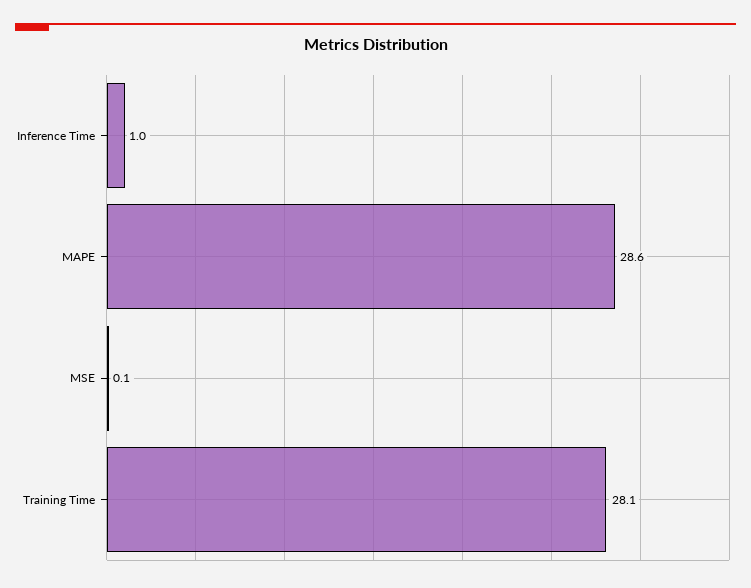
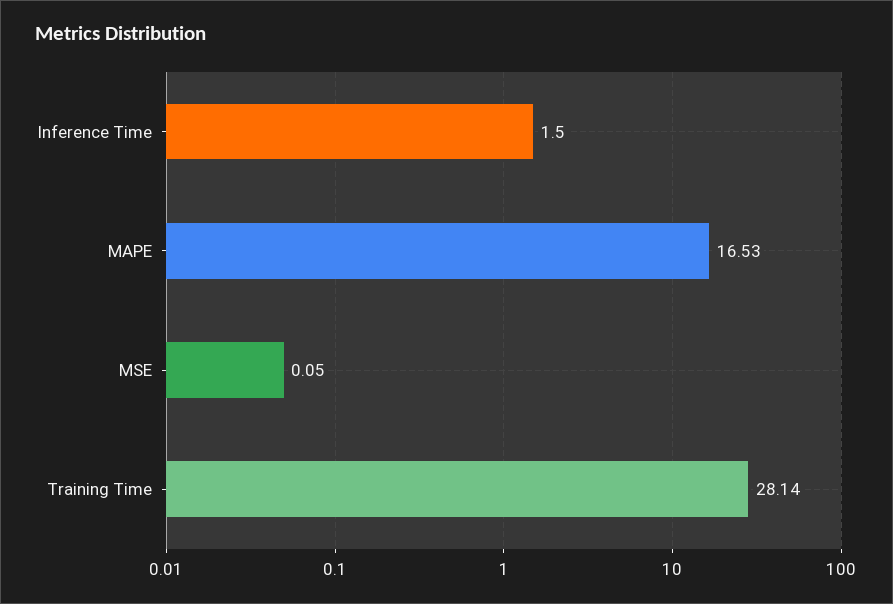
  {
-   "Inference Time": 1,
+   "Inference Time": 1.5,
-   "MAPE": 28.6,
+   "MAPE": 16.53,
    "MSE": 0.05,
    "Training Time": 28.14
  }

